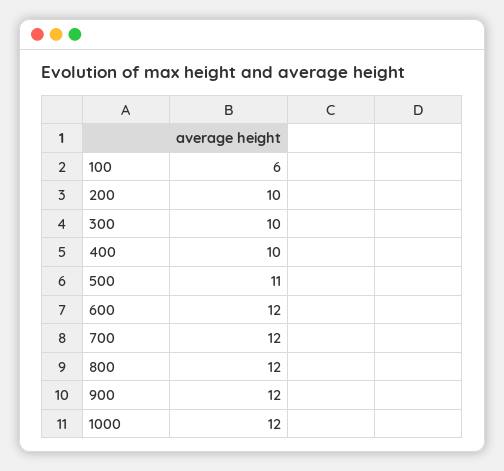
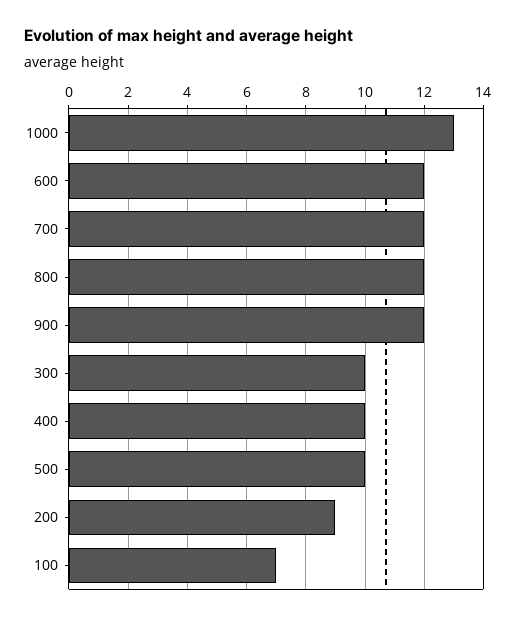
  {
-   "100": 6,
+   "100": 7,
-   "200": 10,
+   "200": 9,
    "300": 10,
    "400": 10,
-   "500": 11,
+   "500": 10,
    "600": 12,
    "700": 12,
    "800": 12,
    "900": 12,
-   "1000": 12
+   "1000": 13
  }

